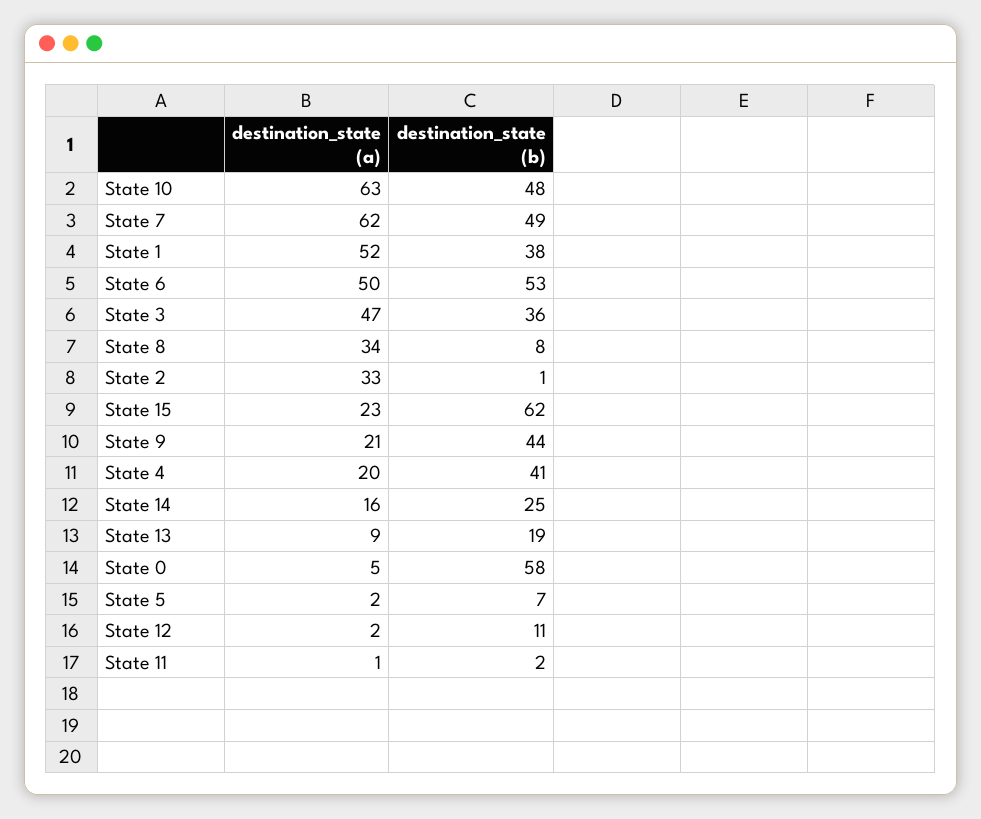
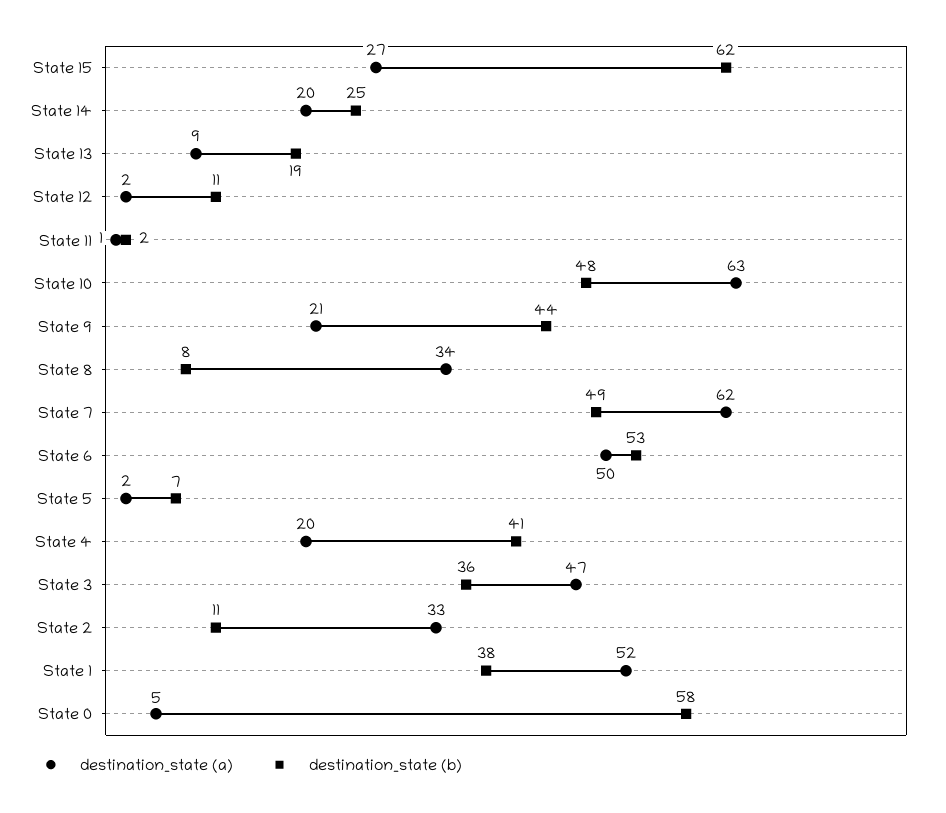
  {
    "destination_state (a)": {
      "State 10": 63,
      "State 7": 62,
      "State 1": 52,
      "State 6": 50,
      "State 3": 47,
      "State 8": 34,
      "State 2": 33,
-     "State 15": 23,
+     "State 15": 27,
      "State 9": 21,
      "State 4": 20,
-     "State 14": 16,
+     "State 14": 20,
      "State 13": 9,
      "State 0": 5,
      "State 5": 2,
      "State 12": 2,
      "State 11": 1
    },
    "destination_state (b)": {
      "State 10": 48,
      "State 7": 49,
      "State 1": 38,
      "State 6": 53,
      "State 3": 36,
      "State 8": 8,
-     "State 2": 1,
+     "State 2": 11,
      "State 15": 62,
      "State 9": 44,
      "State 4": 41,
      "State 14": 25,
      "State 13": 19,
      "State 0": 58,
      "State 5": 7,
      "State 12": 11,
      "State 11": 2
    }
  }

